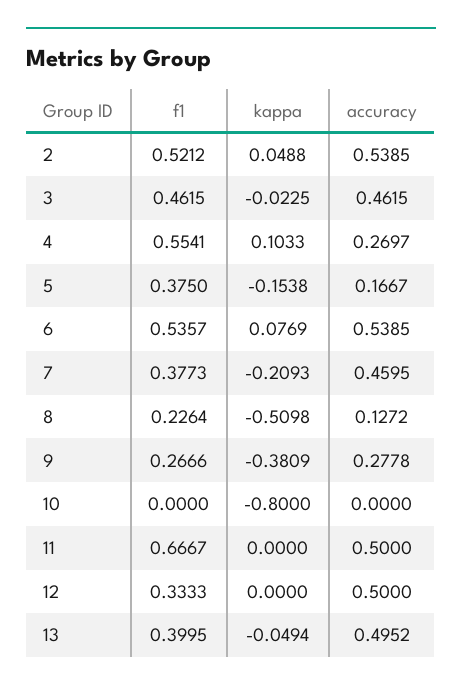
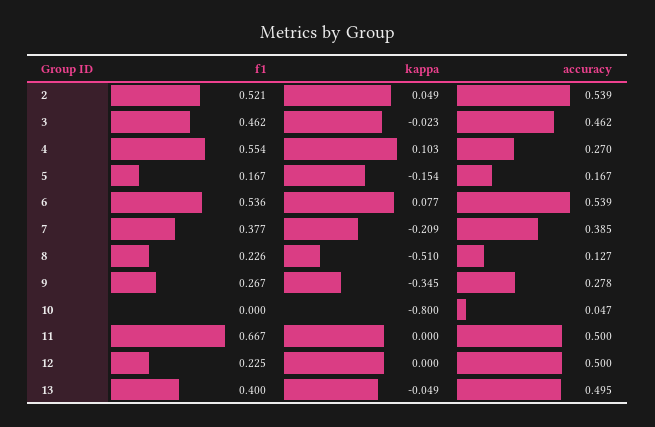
  {
    "f1": {
      "2": 0.5212,
      "3": 0.4615,
      "4": 0.5541,
-     "5": 0.375,
+     "5": 0.167,
      "6": 0.5357,
      "7": 0.3773,
      "8": 0.2264,
      "9": 0.2666,
      "10": 0,
      "11": 0.6667,
-     "12": 0.3333,
+     "12": 0.225,
      "13": 0.3995
    },
    "kappa": {
      "2": 0.0488,
      "3": -0.0225,
      "4": 0.1033,
      "5": -0.1538,
      "6": 0.0769,
      "7": -0.2093,
      "8": -0.5098,
-     "9": -0.3809,
+     "9": -0.345,
      "10": -0.8,
      "11": 0,
      "12": 0,
      "13": -0.0494
    },
    "accuracy": {
      "2": 0.5385,
      "3": 0.4615,
      "4": 0.2697,
      "5": 0.1667,
      "6": 0.5385,
-     "7": 0.4595,
+     "7": 0.385,
      "8": 0.1272,
      "9": 0.2778,
-     "10": 0,
+     "10": 0.047,
      "11": 0.5,
      "12": 0.5,
      "13": 0.4952
    }
  }

